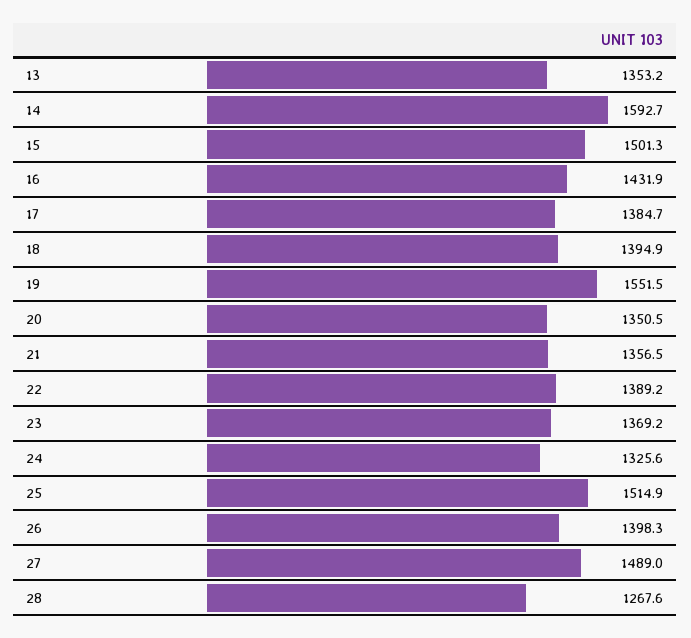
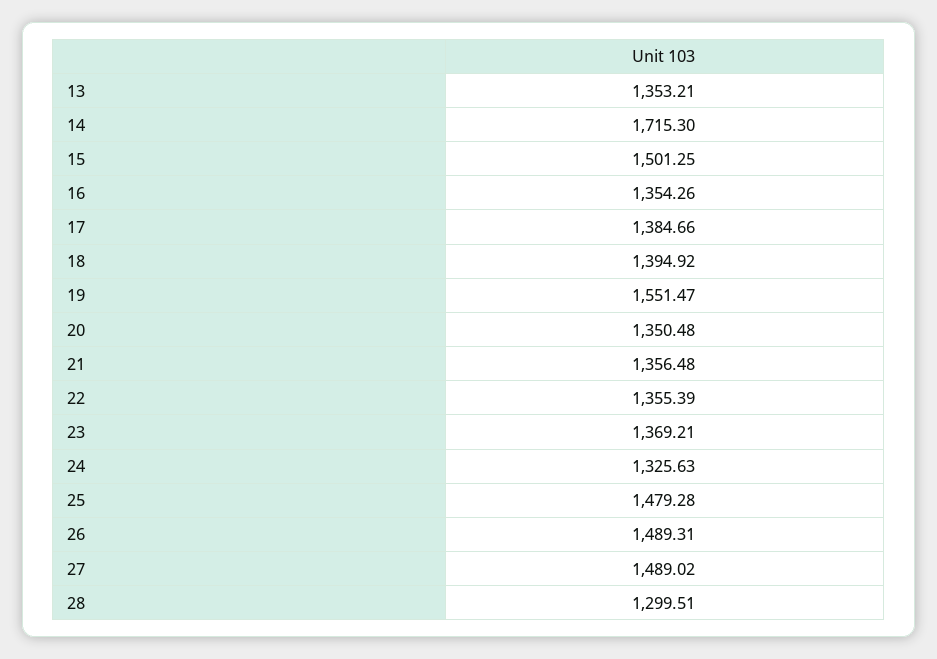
  {
    "13": 1353.21,
-   "14": 1592.7,
+   "14": 1715.3,
    "15": 1501.25,
-   "16": 1431.9,
+   "16": 1354.26,
    "17": 1384.66,
    "18": 1394.92,
    "19": 1551.47,
    "20": 1350.48,
    "21": 1356.48,
-   "22": 1389.2,
+   "22": 1355.39,
    "23": 1369.21,
    "24": 1325.63,
-   "25": 1514.9,
+   "25": 1479.28,
-   "26": 1398.3,
+   "26": 1489.31,
    "27": 1489.02,
-   "28": 1267.6
+   "28": 1299.51
  }

